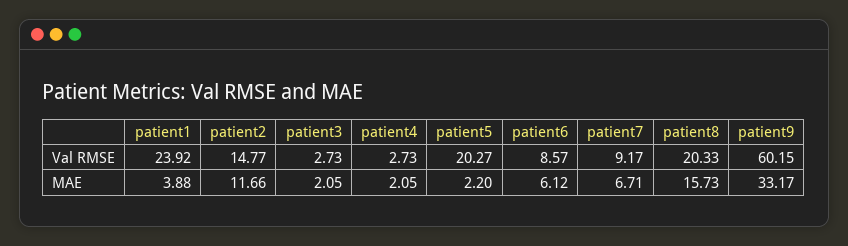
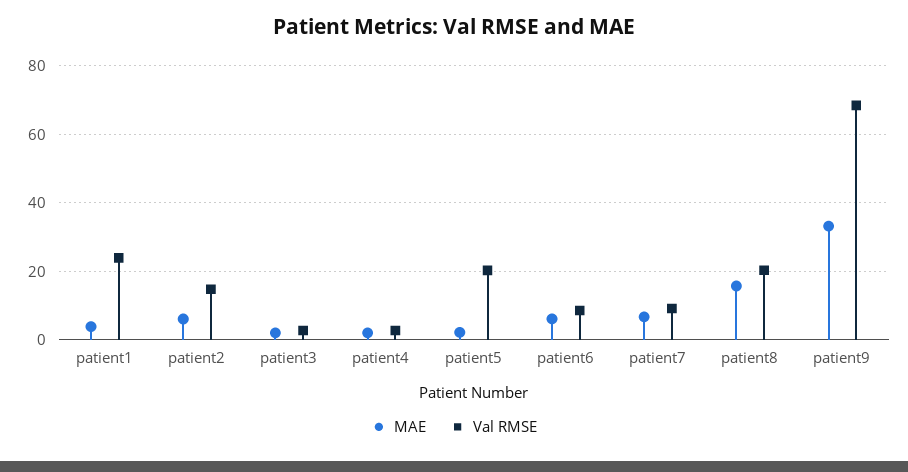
  {
    "Val RMSE": {
      "patient1": 23.92,
      "patient2": 14.77,
      "patient3": 2.73,
      "patient4": 2.73,
      "patient5": 20.27,
      "patient6": 8.57,
      "patient7": 9.17,
      "patient8": 20.33,
-     "patient9": 60.15
+     "patient9": 68
    },
    "MAE": {
      "patient1": 3.88,
-     "patient2": 11.66,
+     "patient2": 6,
      "patient3": 2.05,
      "patient4": 2.05,
      "patient5": 2.2,
      "patient6": 6.12,
      "patient7": 6.71,
      "patient8": 15.73,
      "patient9": 33.17
    }
  }

